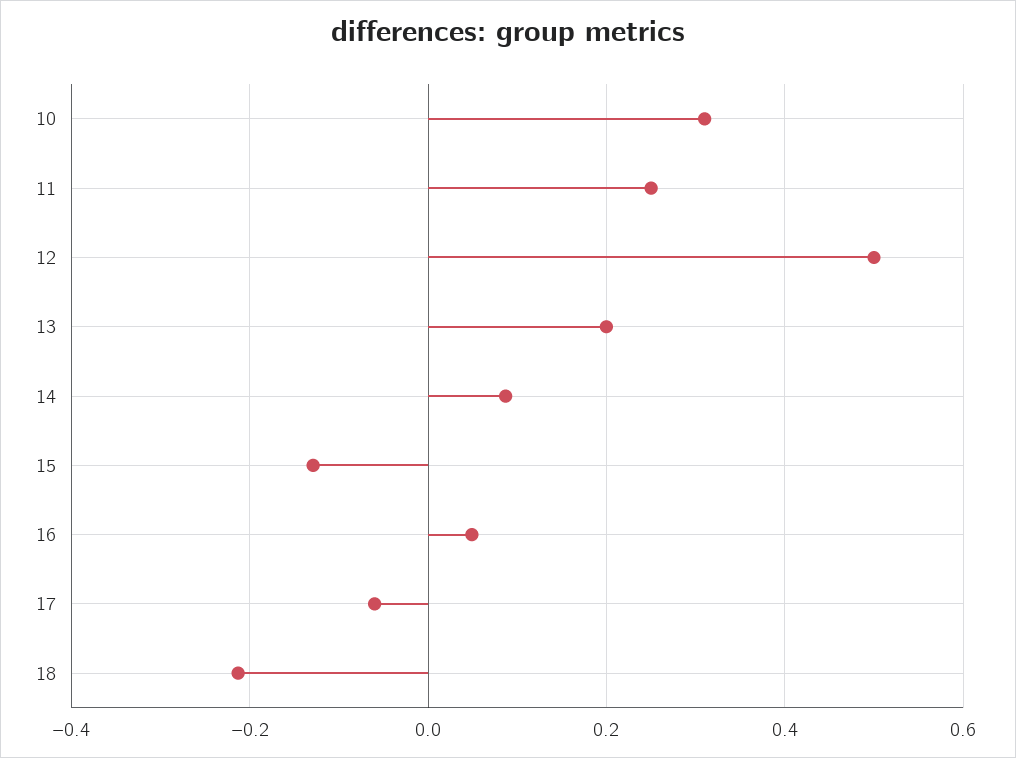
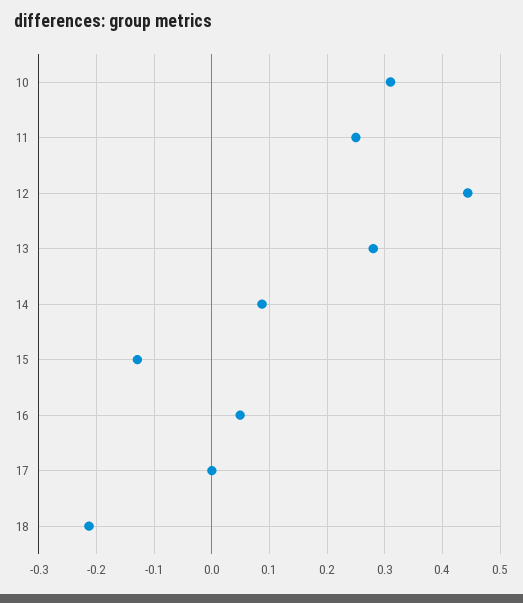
  {
    "10": 0.32,
    "11": 0.26,
-   "12": 0.5,
+   "12": 0.44,
-   "13": 0.2,
+   "13": 0.28,
    "14": 0.08,
    "15": -0.12,
    "16": 0.04,
-   "17": -0.06,
+   "17": 0,
    "18": -0.22
  }

